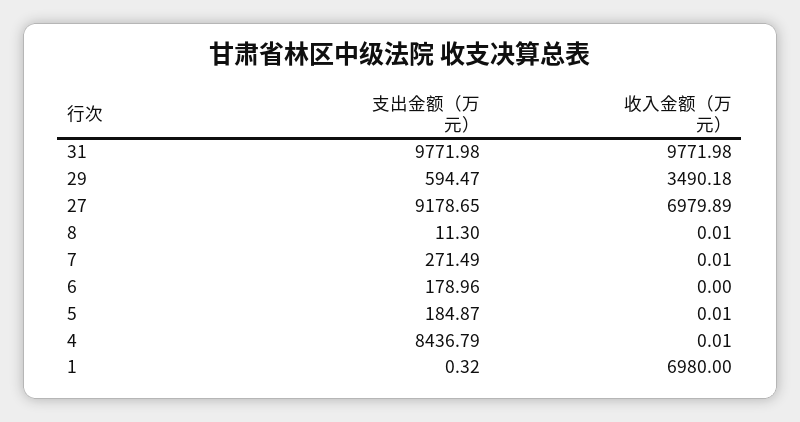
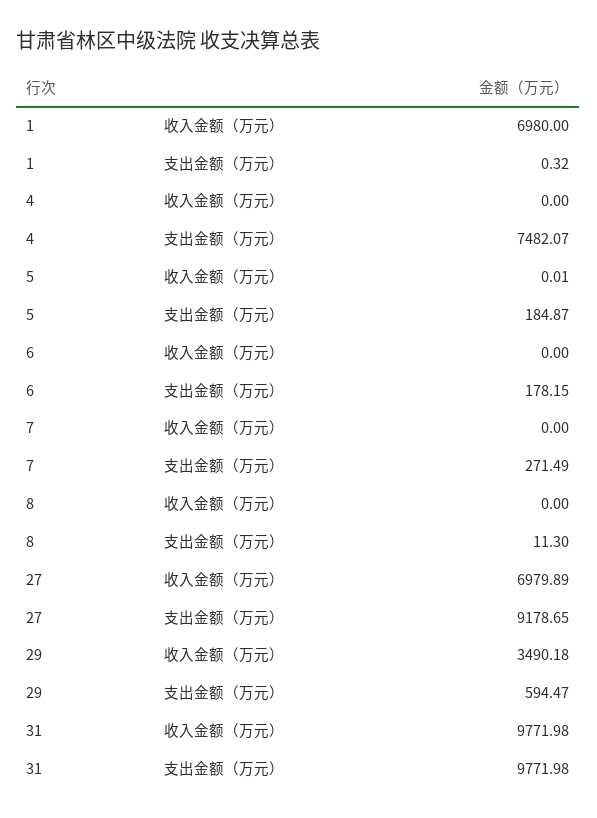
  {
    "支出金额（万元）": {
      "31": 9771.98,
      "29": 594.47,
      "27": 9178.65,
      "8": 11.3,
      "7": 271.49,
-     "6": 178.96,
+     "6": 178.15,
      "5": 184.87,
-     "4": 8436.79,
+     "4": 7482.07,
      "1": 0.32
    },
    "收入金额（万元）": {
      "31": 9771.98,
      "29": 3490.18,
      "27": 6979.89,
-     "8": 0.01,
+     "8": 0,
-     "7": 0.01,
+     "7": 0,
      "6": 0,
      "5": 0.01,
-     "4": 0.01,
+     "4": 0,
      "1": 6980
    }
  }

